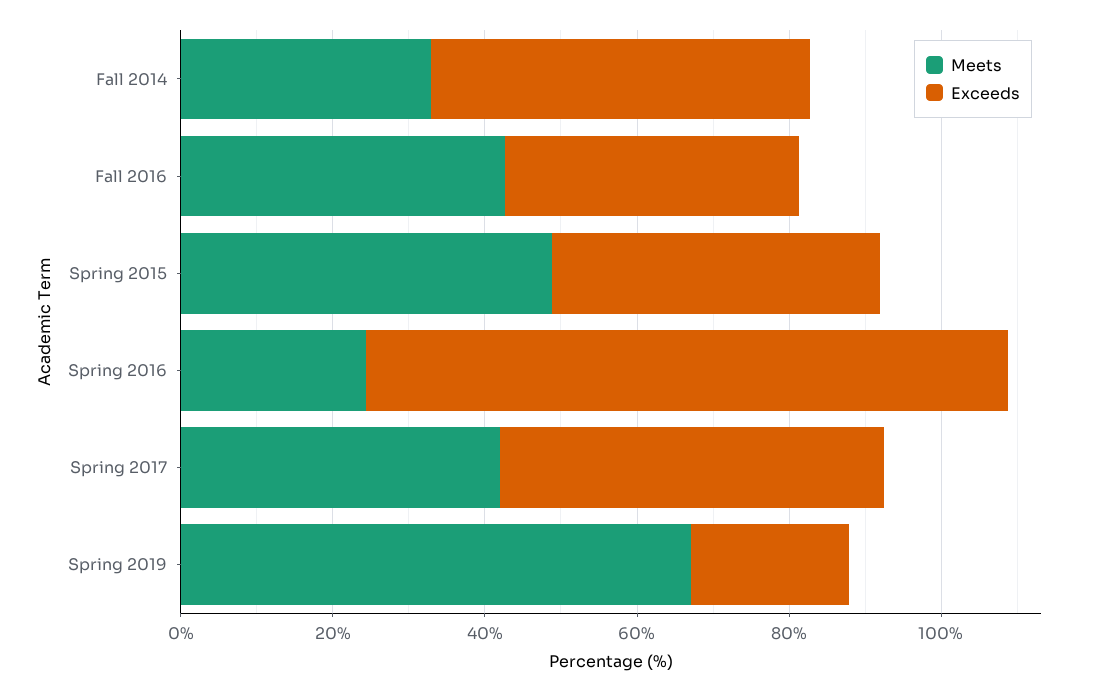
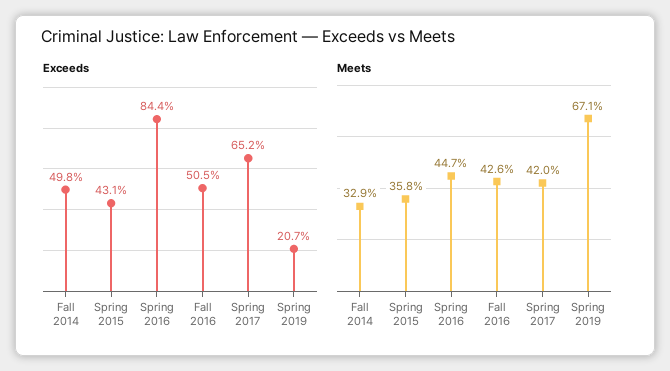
  {
    "Meets": {
      "Fall 2014": 32.9,
      "Fall 2016": 42.6,
-     "Spring 2015": 50,
+     "Spring 2015": 35.8,
-     "Spring 2016": 25,
+     "Spring 2016": 44.7,
      "Spring 2017": 42,
      "Spring 2019": 67.1
    },
    "Exceeds": {
      "Fall 2014": 49.8,
-     "Fall 2016": 40,
+     "Fall 2016": 50.5,
      "Spring 2015": 43.1,
      "Spring 2016": 84.4,
-     "Spring 2017": 50,
+     "Spring 2017": 65.2,
      "Spring 2019": 20.7
    }
  }

